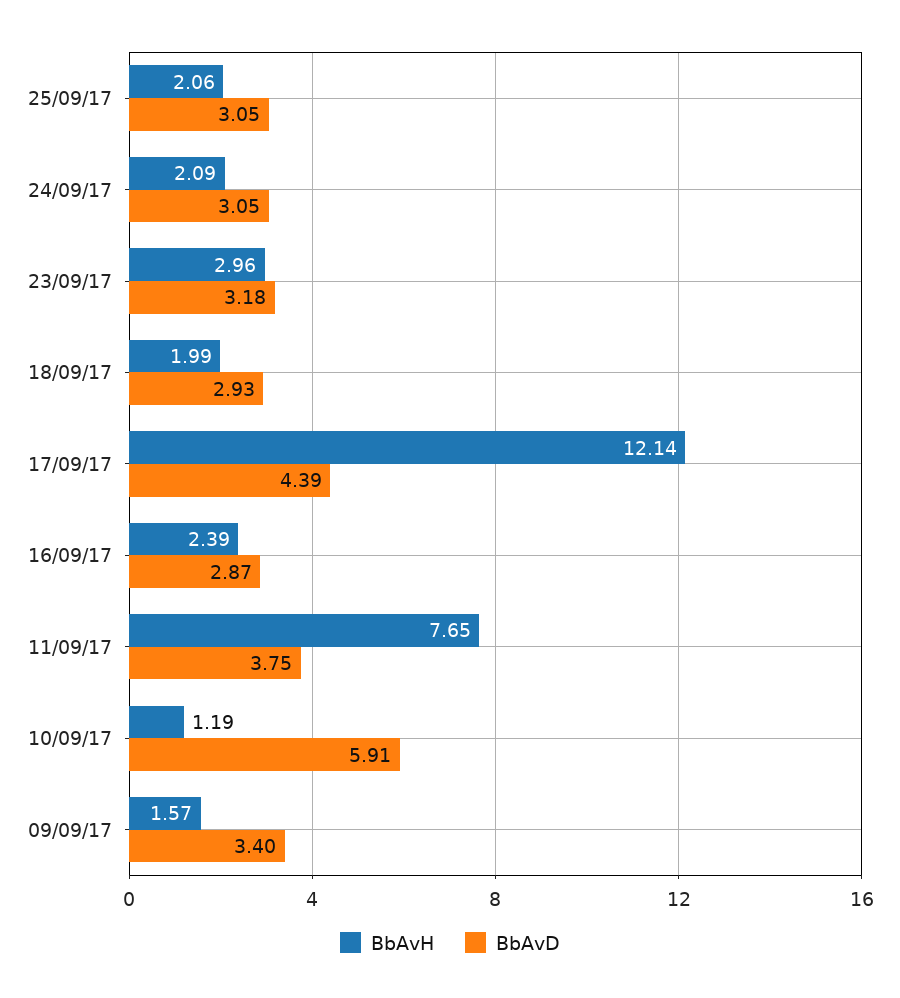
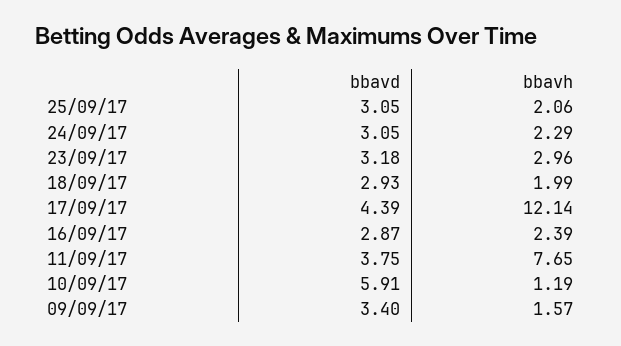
  {
    "BbAvH": {
      "25/09/17": 2.06,
-     "24/09/17": 2.09,
+     "24/09/17": 2.29,
      "23/09/17": 2.96,
      "18/09/17": 1.99,
      "17/09/17": 12.14,
      "16/09/17": 2.39,
      "11/09/17": 7.65,
      "10/09/17": 1.19,
      "09/09/17": 1.57
    },
    "BbAvD": {
      "25/09/17": 3.05,
      "24/09/17": 3.05,
      "23/09/17": 3.18,
      "18/09/17": 2.93,
      "17/09/17": 4.39,
      "16/09/17": 2.87,
      "11/09/17": 3.75,
      "10/09/17": 5.91,
      "09/09/17": 3.4
    }
  }

